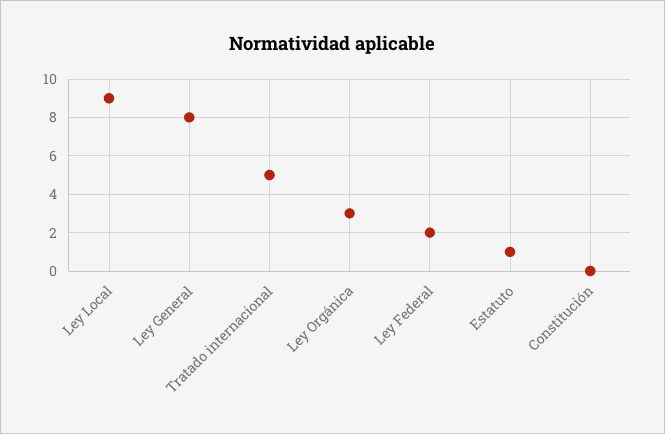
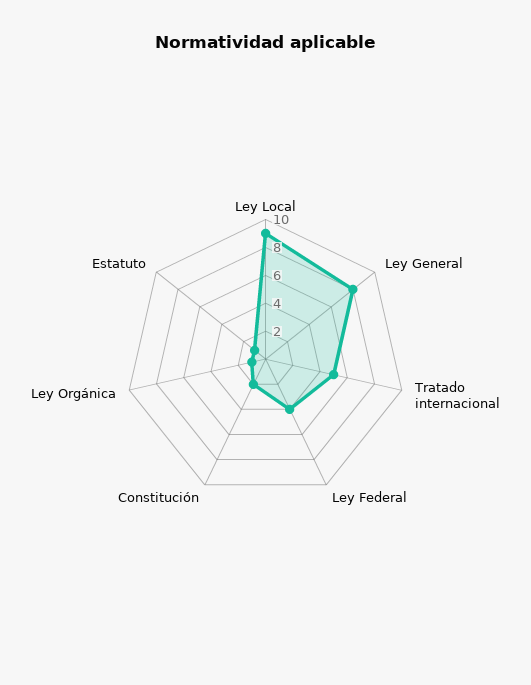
  {
    "Ley Local": 9,
    "Ley General": 8,
    "Tratado internacional": 5,
-   "Ley Orgánica": 3,
+   "Ley Orgánica": 1,
-   "Ley Federal": 2,
+   "Ley Federal": 4,
    "Estatuto": 1,
-   "Constitución": 0
+   "Constitución": 2
  }

